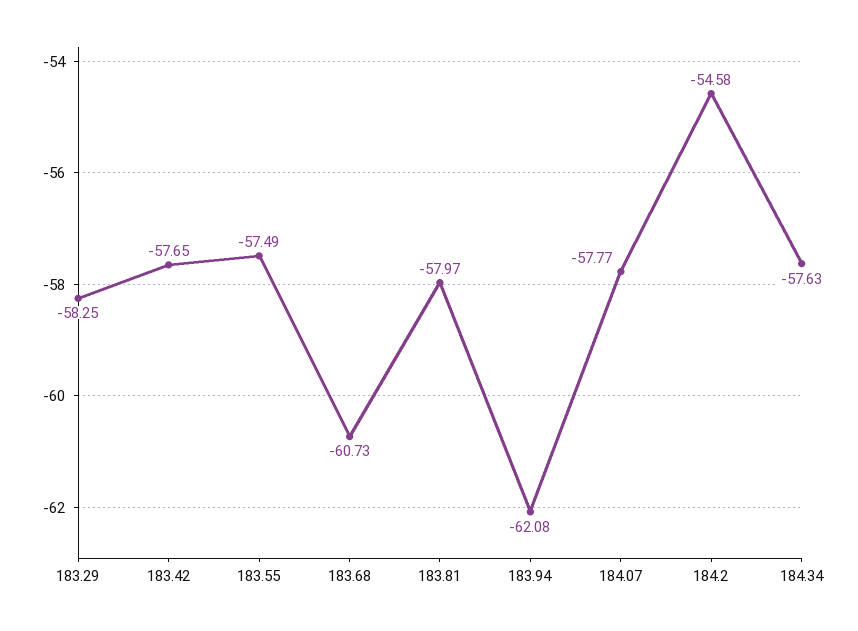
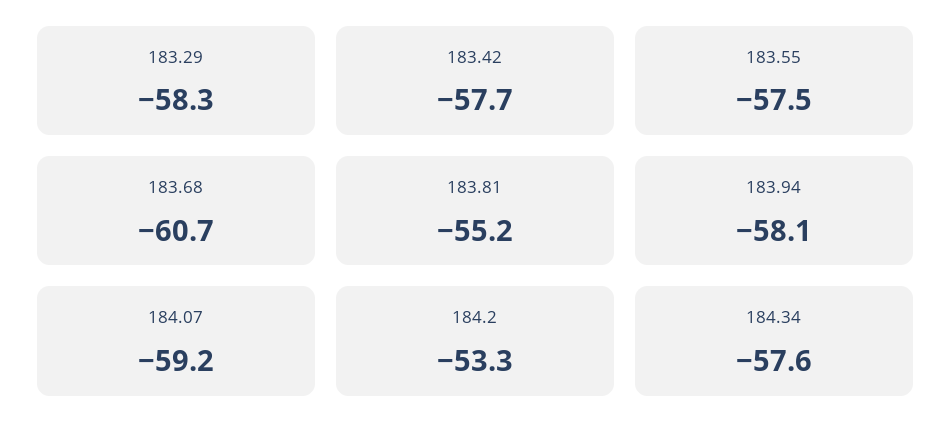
  {
    "183.29": -58.25,
    "183.42": -57.65,
    "183.55": -57.49,
    "183.68": -60.73,
-   "183.81": -57.97,
+   "183.81": -55.2,
-   "183.94": -62.08,
+   "183.94": -58.1,
-   "184.07": -57.77,
+   "184.07": -59.2,
-   "184.2": -54.58,
+   "184.2": -53.3,
    "184.34": -57.63
  }

